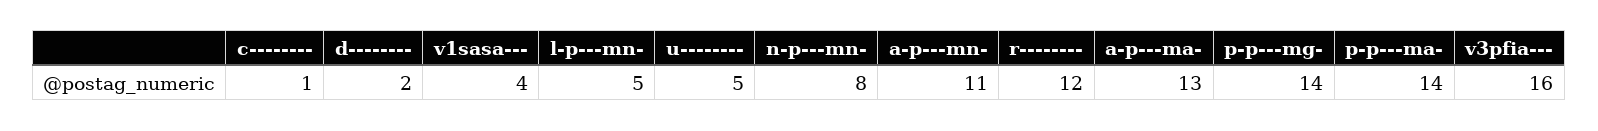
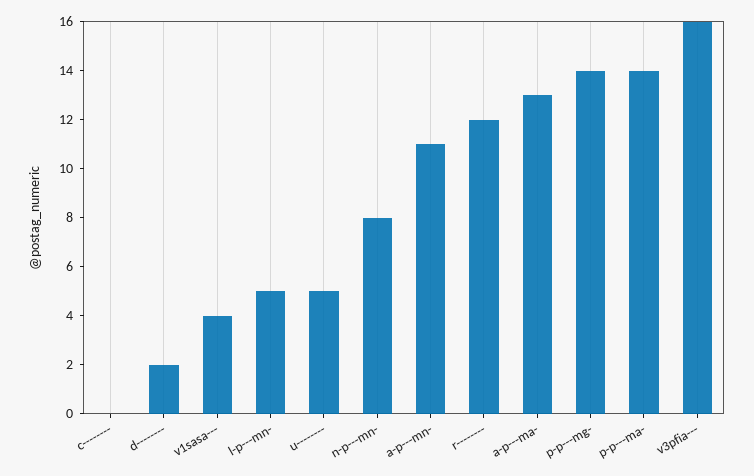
  {
-   "c--------": 1,
+   "c--------": 0,
    "d--------": 2,
    "v1sasa---": 4,
    "l-p---mn-": 5,
    "u--------": 5,
    "n-p---mn-": 8,
    "a-p---mn-": 11,
    "r--------": 12,
    "a-p---ma-": 13,
    "p-p---mg-": 14,
    "p-p---ma-": 14,
    "v3pfia---": 16
  }

